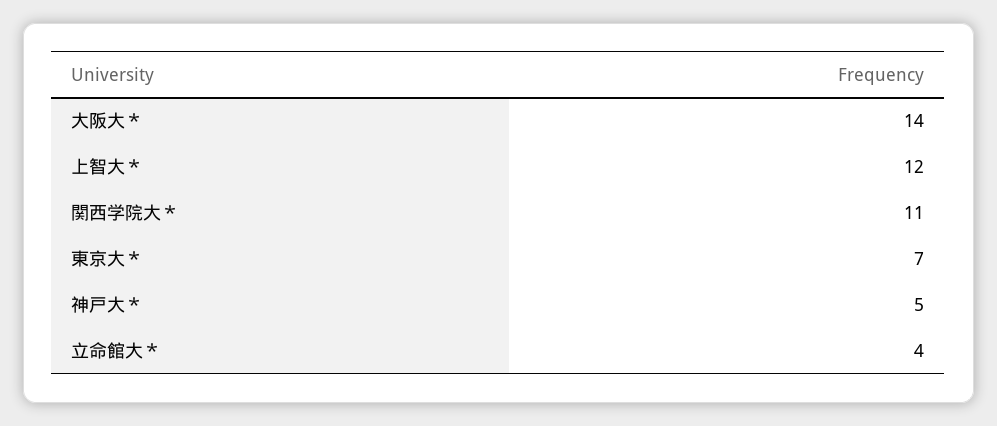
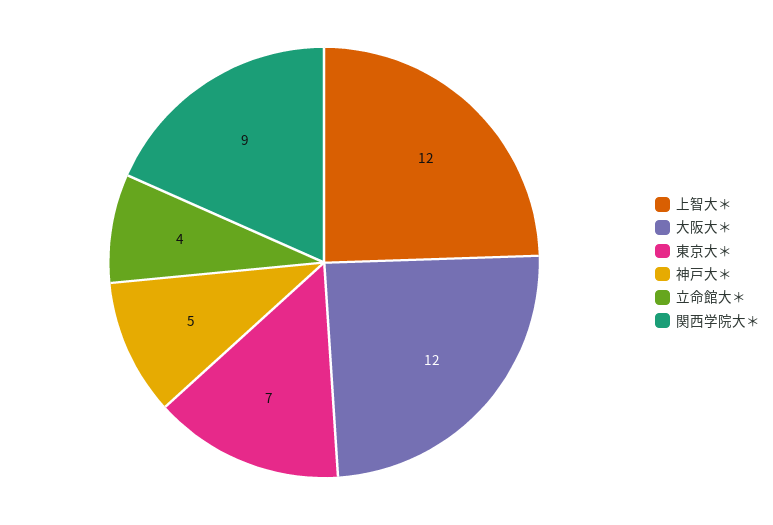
  {
-   "大阪大＊": 14,
+   "大阪大＊": 12,
    "上智大＊": 12,
-   "関西学院大＊": 11,
+   "関西学院大＊": 9,
    "東京大＊": 7,
    "神戸大＊": 5,
    "立命館大＊": 4
  }

